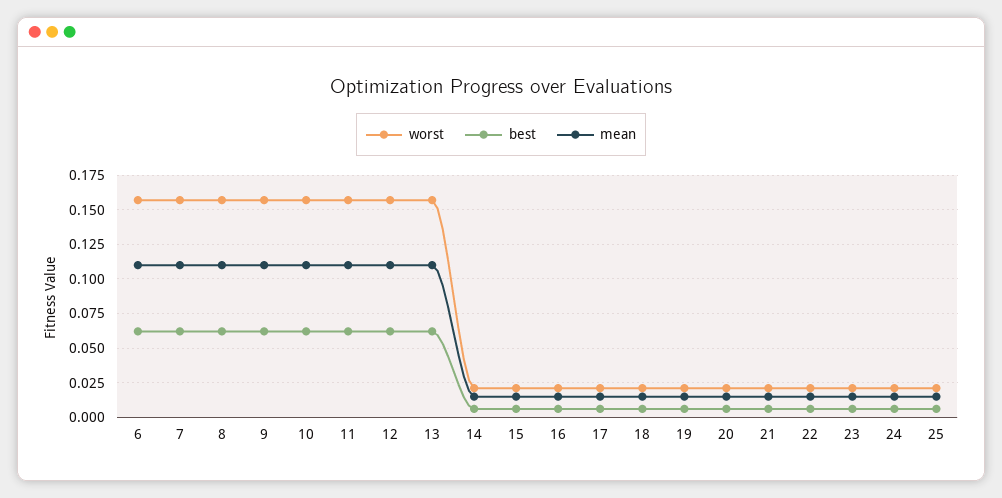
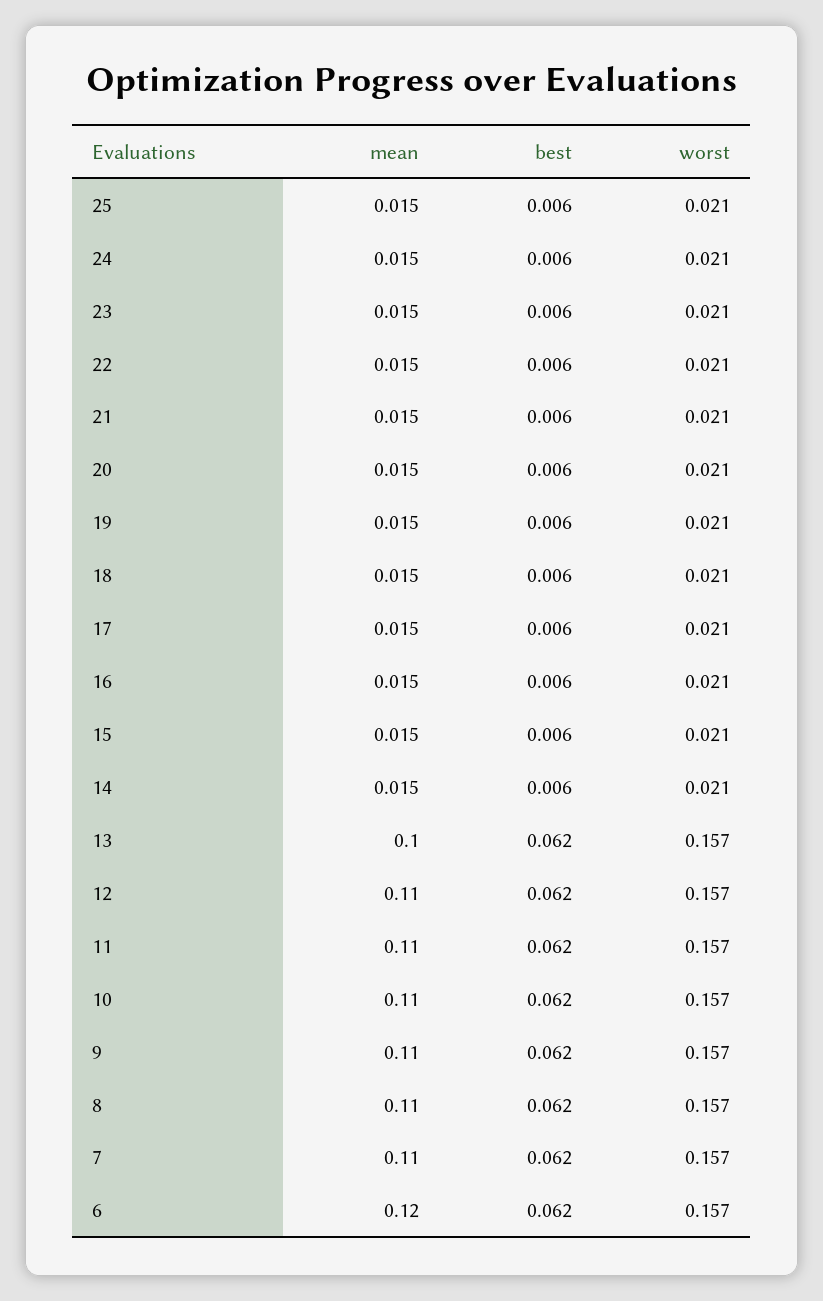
  {
    "worst": {
      "6": 0.157,
      "7": 0.157,
      "8": 0.157,
      "9": 0.157,
      "10": 0.157,
      "11": 0.157,
      "12": 0.157,
      "13": 0.157,
      "14": 0.021,
      "15": 0.021,
      "16": 0.021,
      "17": 0.021,
      "18": 0.021,
      "19": 0.021,
      "20": 0.021,
      "21": 0.021,
      "22": 0.021,
      "23": 0.021,
      "24": 0.021,
      "25": 0.021
    },
    "best": {
      "6": 0.062,
      "7": 0.062,
      "8": 0.062,
      "9": 0.062,
      "10": 0.062,
      "11": 0.062,
      "12": 0.062,
      "13": 0.062,
      "14": 0.006,
      "15": 0.006,
      "16": 0.006,
      "17": 0.006,
      "18": 0.006,
      "19": 0.006,
      "20": 0.006,
      "21": 0.006,
      "22": 0.006,
      "23": 0.006,
      "24": 0.006,
      "25": 0.006
    },
    "mean": {
-     "6": 0.11,
+     "6": 0.12,
      "7": 0.11,
      "8": 0.11,
      "9": 0.11,
      "10": 0.11,
      "11": 0.11,
      "12": 0.11,
-     "13": 0.11,
+     "13": 0.1,
      "14": 0.015,
      "15": 0.015,
      "16": 0.015,
      "17": 0.015,
      "18": 0.015,
      "19": 0.015,
      "20": 0.015,
      "21": 0.015,
      "22": 0.015,
      "23": 0.015,
      "24": 0.015,
      "25": 0.015
    }
  }

